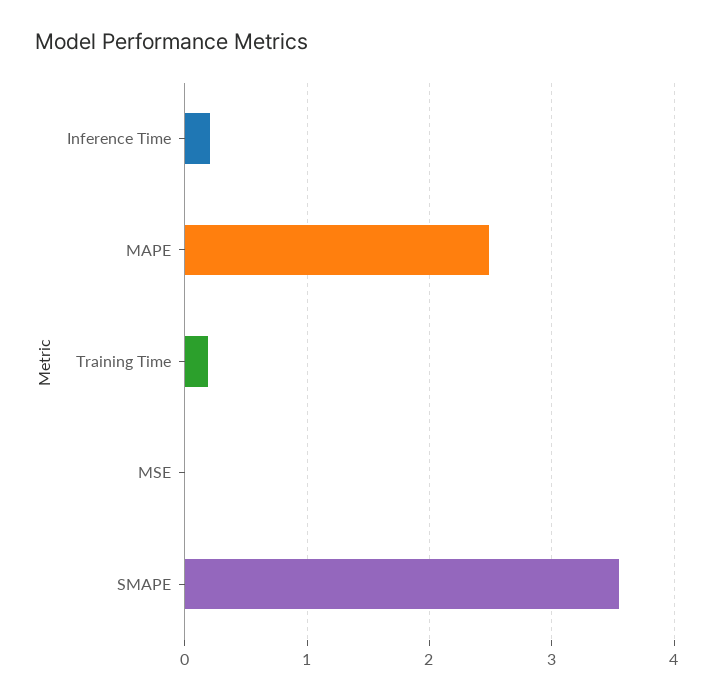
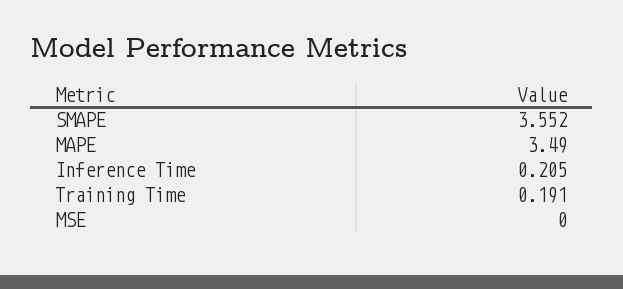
  {
    "Inference Time": 0.205,
-   "MAPE": 2.5,
+   "MAPE": 3.49,
    "Training Time": 0.191,
    "MSE": 0,
    "SMAPE": 3.552
  }

